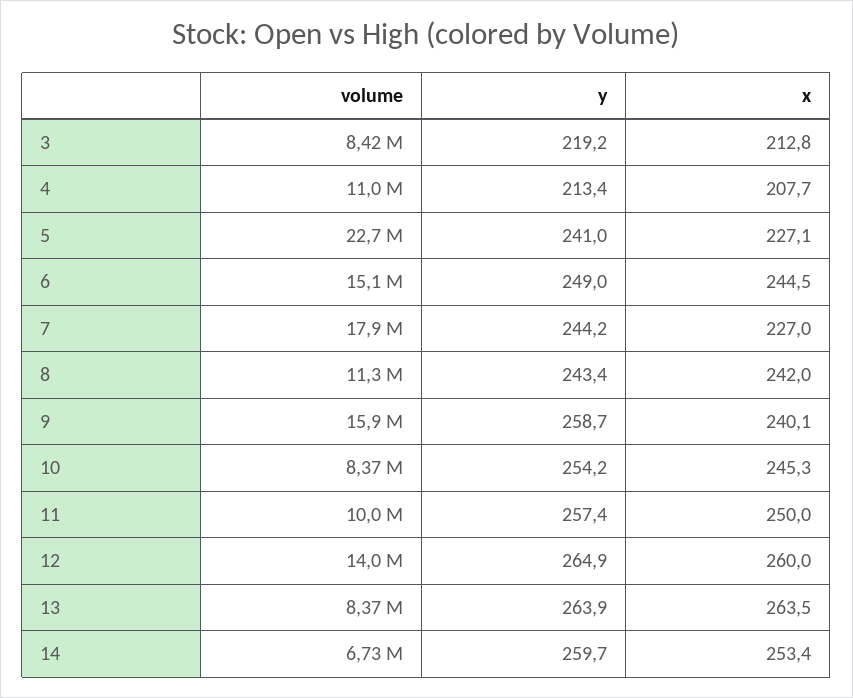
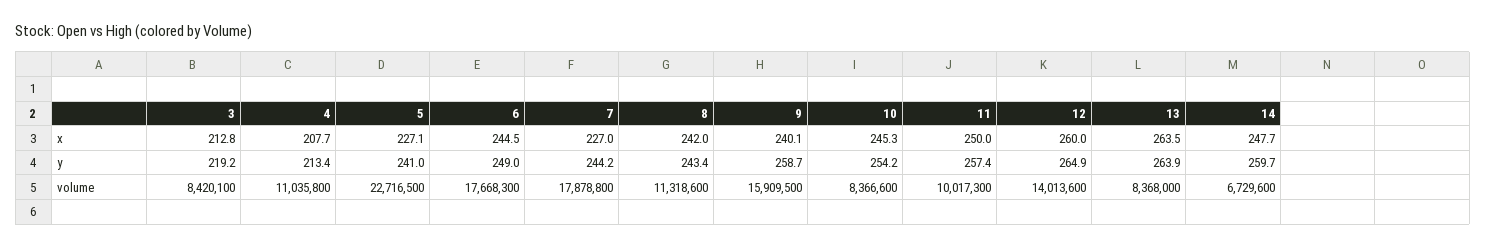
  {
    "volume": {
      "3": 8420100,
      "4": 11035800,
      "5": 22716500,
-     "6": 15100000,
+     "6": 17668300,
      "7": 17878800,
      "8": 11318600,
      "9": 15909500,
      "10": 8366600,
      "11": 10017300,
      "12": 14013600,
      "13": 8368000,
      "14": 6729600
    },
    "y": {
      "3": 219.2,
      "4": 213.4,
      "5": 241,
      "6": 249,
      "7": 244.2,
      "8": 243.4,
      "9": 258.7,
      "10": 254.2,
      "11": 257.4,
      "12": 264.9,
      "13": 263.9,
      "14": 259.7
    },
    "x": {
      "3": 212.8,
      "4": 207.7,
      "5": 227.1,
      "6": 244.5,
      "7": 227,
      "8": 242,
      "9": 240.1,
      "10": 245.3,
      "11": 250,
      "12": 260,
      "13": 263.5,
-     "14": 253.4
+     "14": 247.7
    }
  }

